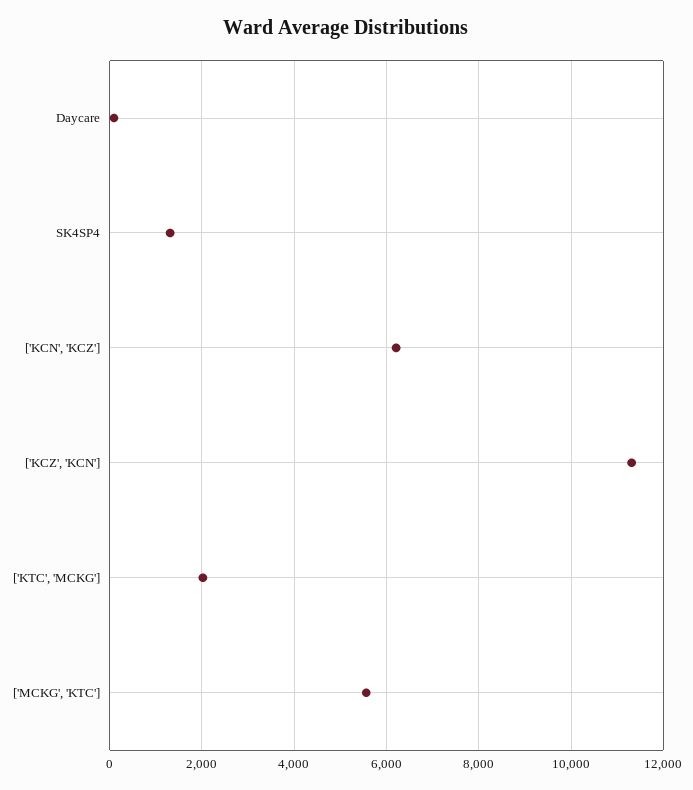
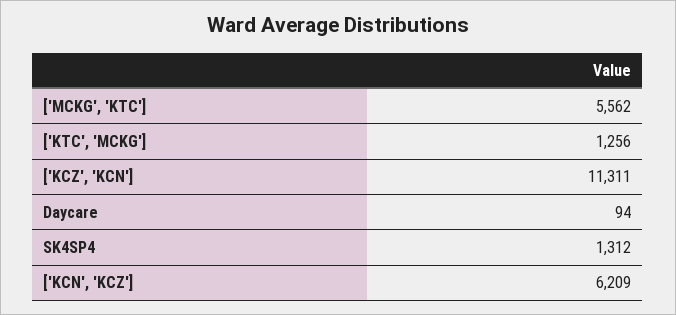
  {
    "Daycare": 94,
    "SK4SP4": 1312,
    "['KCN', 'KCZ']": 6209,
    "['KCZ', 'KCN']": 11311,
-   "['KTC', 'MCKG']": 2000,
+   "['KTC', 'MCKG']": 1256,
    "['MCKG', 'KTC']": 5562
  }

